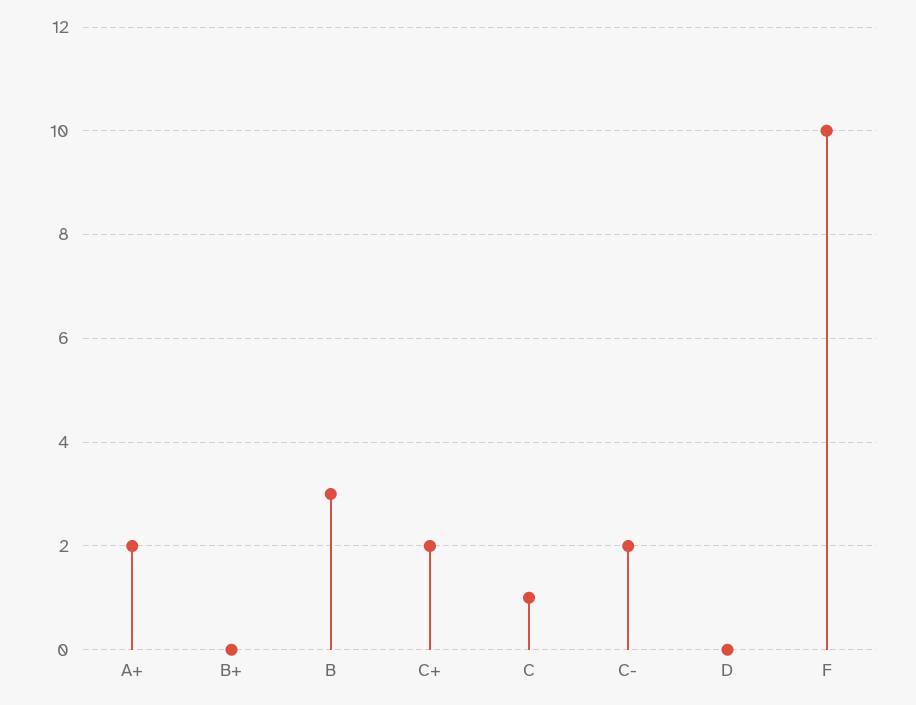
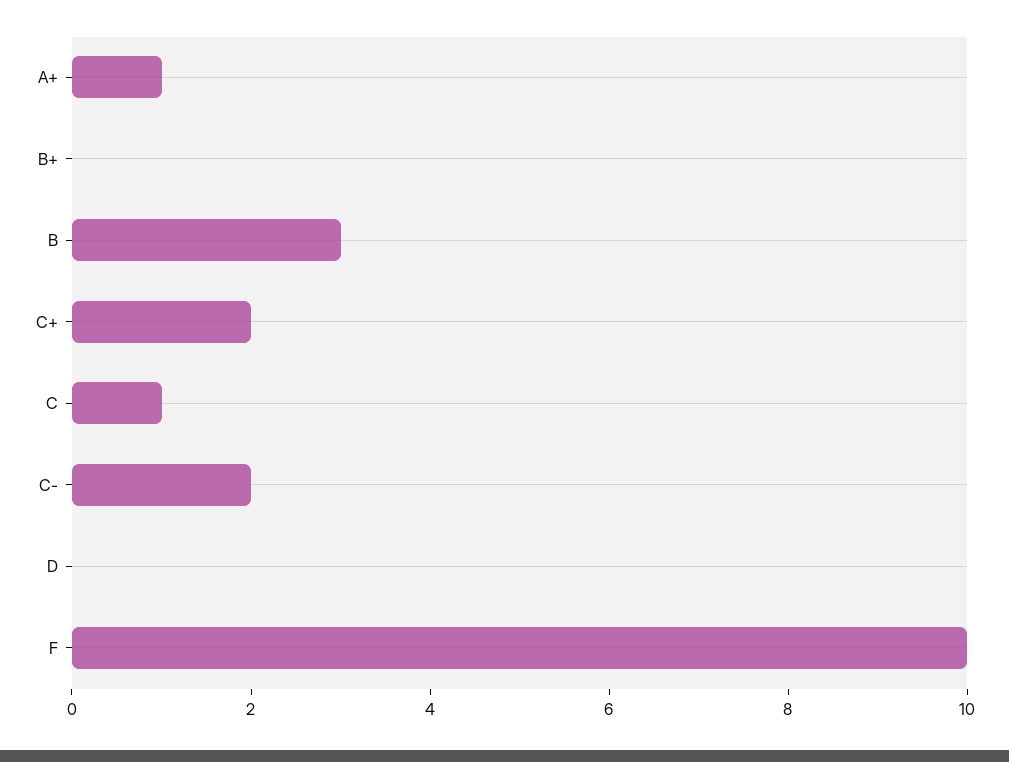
  {
-   "A+": 2,
+   "A+": 1,
    "B+": 0,
    "B": 3,
    "C+": 2,
    "C": 1,
    "C-": 2,
    "D": 0,
    "F": 10
  }

